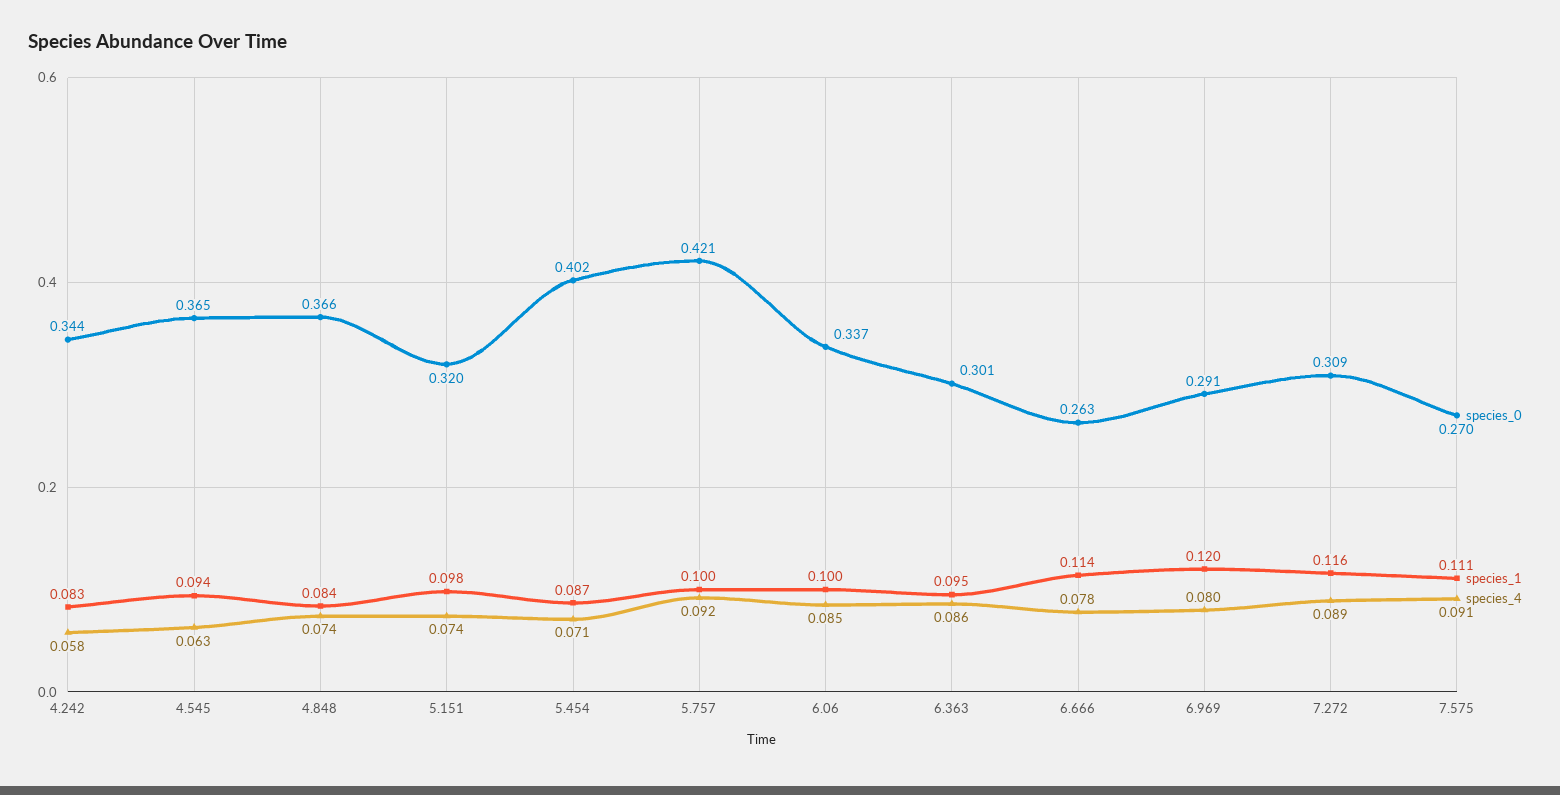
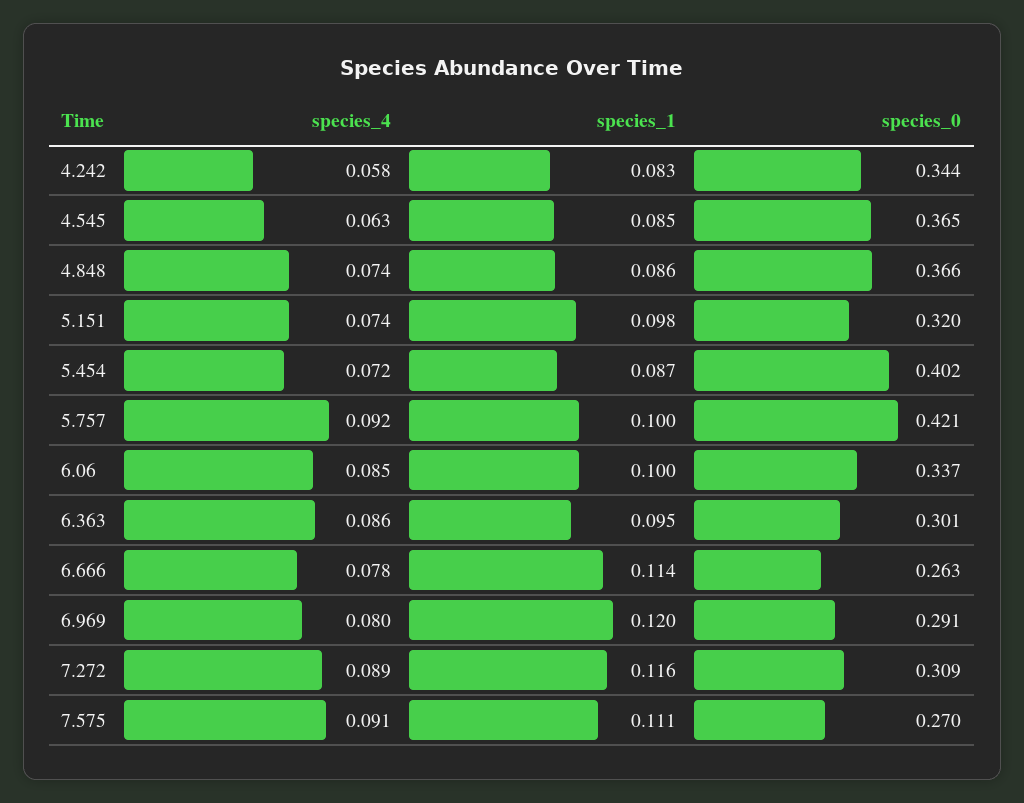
  {
    "species_0": {
      "4.242": 0.344,
      "4.545": 0.365,
      "4.848": 0.366,
      "5.151": 0.32,
      "5.454": 0.402,
      "5.757": 0.421,
      "6.06": 0.337,
      "6.363": 0.301,
      "6.666": 0.263,
      "6.969": 0.291,
      "7.272": 0.309,
      "7.575": 0.27
    },
    "species_1": {
      "4.242": 0.083,
-     "4.545": 0.094,
+     "4.545": 0.085,
-     "4.848": 0.084,
+     "4.848": 0.086,
      "5.151": 0.098,
      "5.454": 0.087,
      "5.757": 0.1,
      "6.06": 0.1,
      "6.363": 0.095,
      "6.666": 0.114,
      "6.969": 0.12,
      "7.272": 0.116,
      "7.575": 0.111
    },
    "species_4": {
      "4.242": 0.058,
      "4.545": 0.063,
      "4.848": 0.074,
      "5.151": 0.074,
-     "5.454": 0.071,
+     "5.454": 0.072,
      "5.757": 0.092,
      "6.06": 0.085,
      "6.363": 0.086,
      "6.666": 0.078,
      "6.969": 0.08,
      "7.272": 0.089,
      "7.575": 0.091
    }
  }

